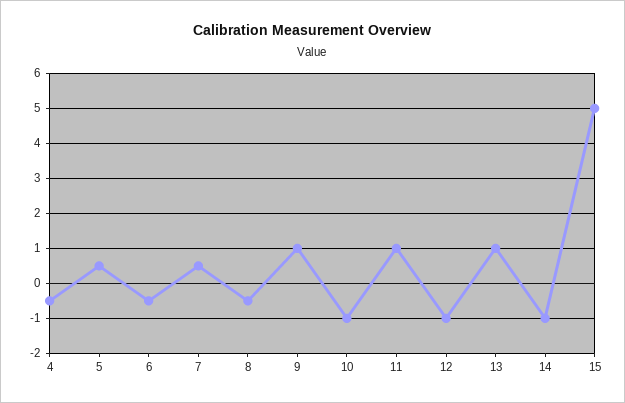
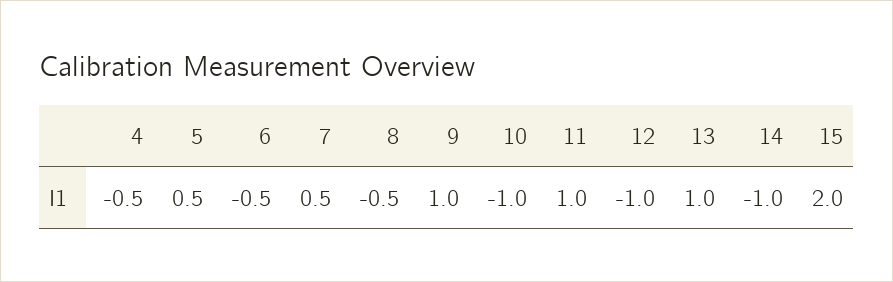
  {
    "4": -0.5,
    "5": 0.5,
    "6": -0.5,
    "7": 0.5,
    "8": -0.5,
    "9": 1,
    "10": -1,
    "11": 1,
    "12": -1,
    "13": 1,
    "14": -1,
-   "15": 5
+   "15": 2
  }

